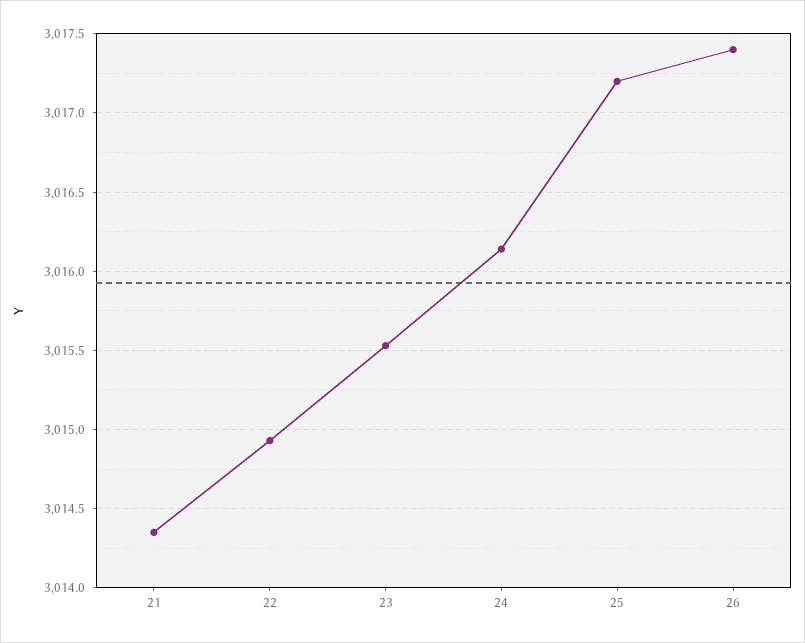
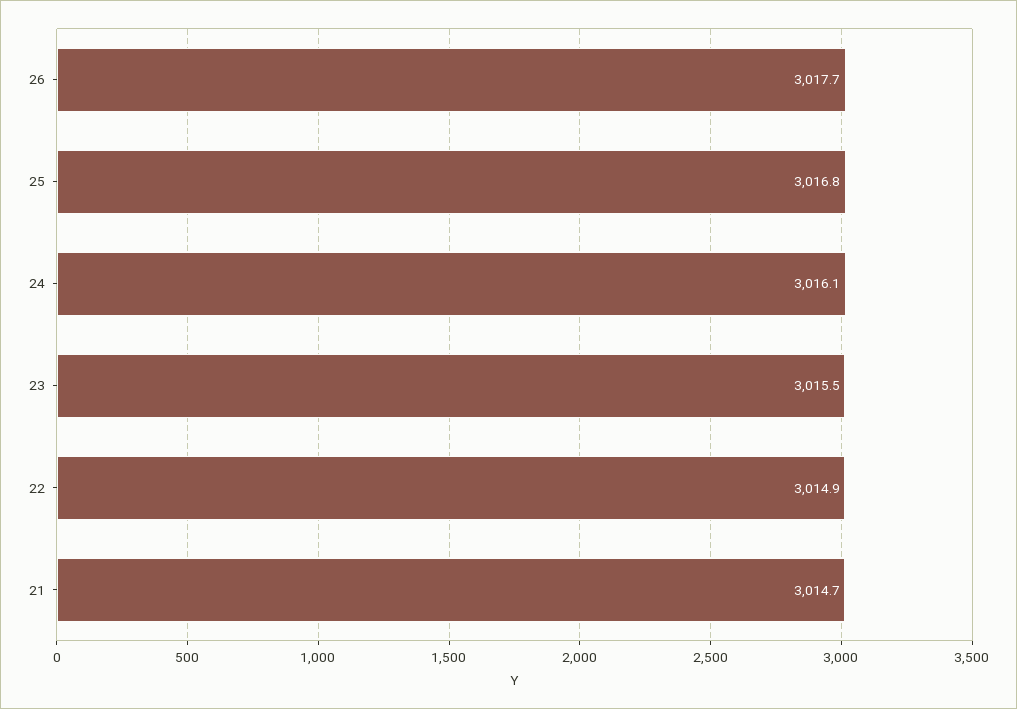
  {
-   "21": 3014.35,
+   "21": 3014.7,
    "22": 3014.9,
    "23": 3015.5,
    "24": 3016.1,
-   "25": 3017.2,
+   "25": 3016.8,
-   "26": 3017.4
+   "26": 3017.7
  }

